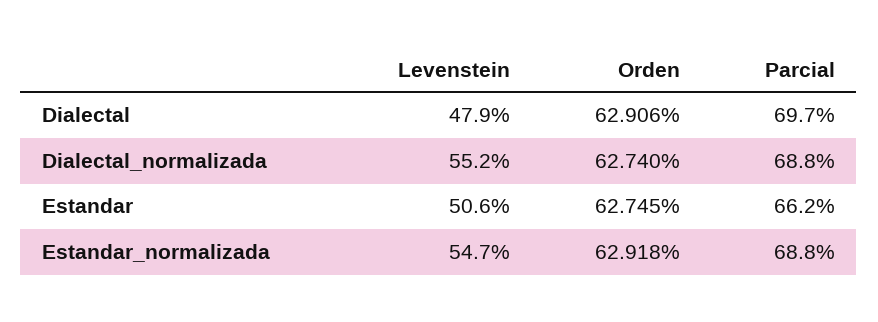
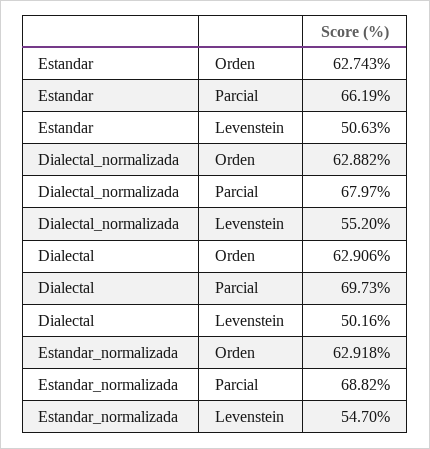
  {
    "Levenstein": {
-     "Dialectal": 47.9,
+     "Dialectal": 50.16,
      "Dialectal_normalizada": 55.2,
      "Estandar": 50.63,
      "Estandar_normalizada": 54.7
    },
    "Orden": {
      "Dialectal": 62.906,
-     "Dialectal_normalizada": 62.74,
+     "Dialectal_normalizada": 62.882,
-     "Estandar": 62.745,
+     "Estandar": 62.743,
      "Estandar_normalizada": 62.918
    },
    "Parcial": {
      "Dialectal": 69.73,
-     "Dialectal_normalizada": 68.8,
+     "Dialectal_normalizada": 67.97,
      "Estandar": 66.19,
      "Estandar_normalizada": 68.82
    }
  }

